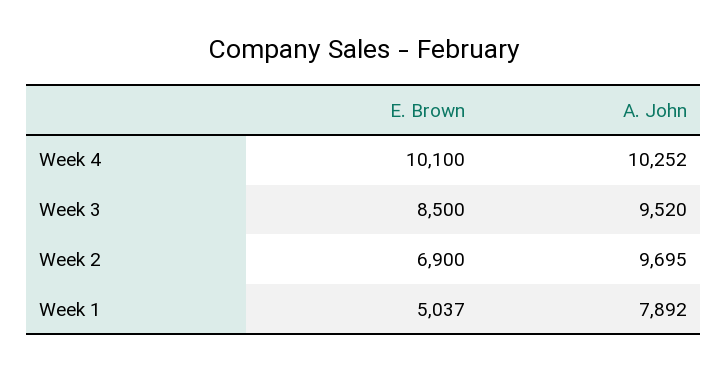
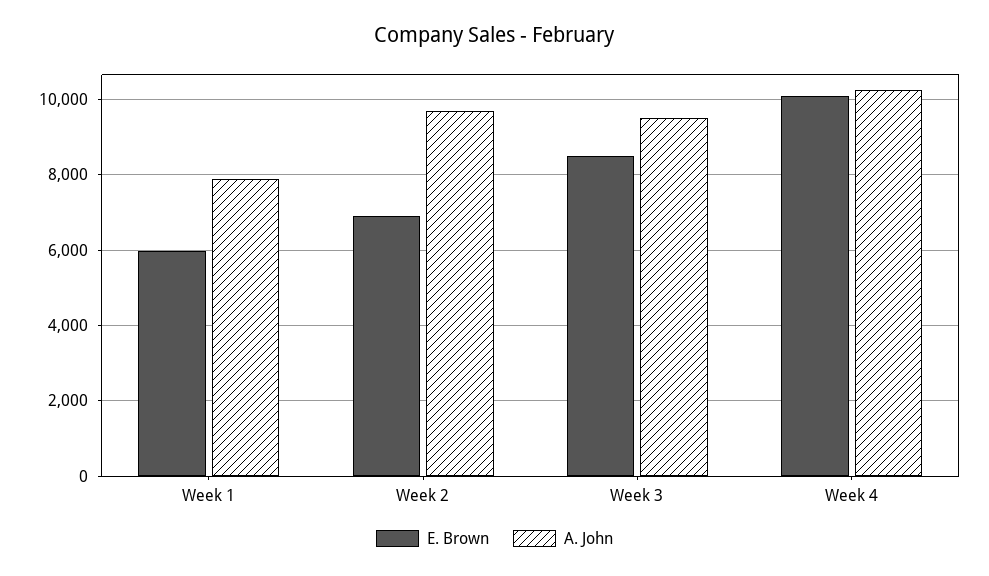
  {
    "E. Brown": {
      "Week 4": 10100,
      "Week 3": 8500,
      "Week 2": 6900,
-     "Week 1": 5037
+     "Week 1": 6000
    },
    "A. John": {
      "Week 4": 10252,
      "Week 3": 9520,
      "Week 2": 9695,
      "Week 1": 7892
    }
  }

